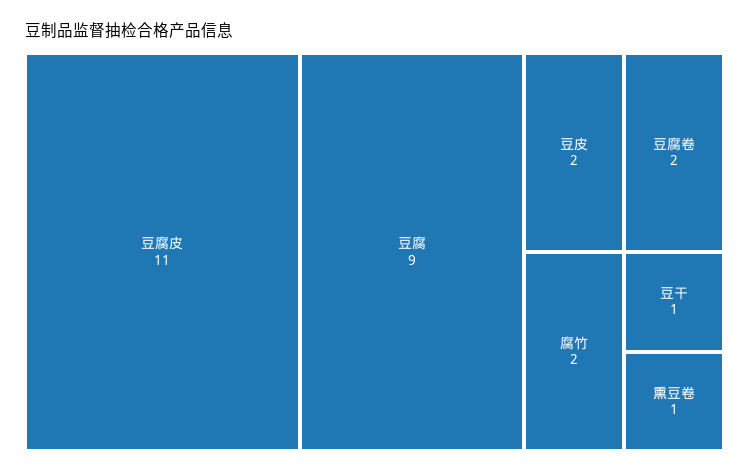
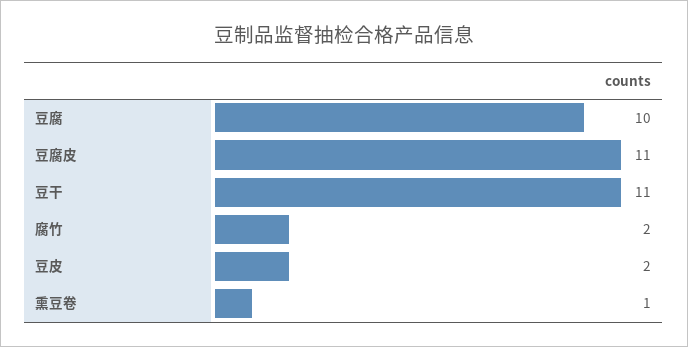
  {
    "豆腐皮": 11,
-   "豆腐": 9,
+   "豆腐": 10,
    "豆皮": 2,
-   "豆腐卷": 2,
    "腐竹": 2,
-   "豆干": 1,
+   "豆干": 11,
    "熏豆卷": 1
  }

